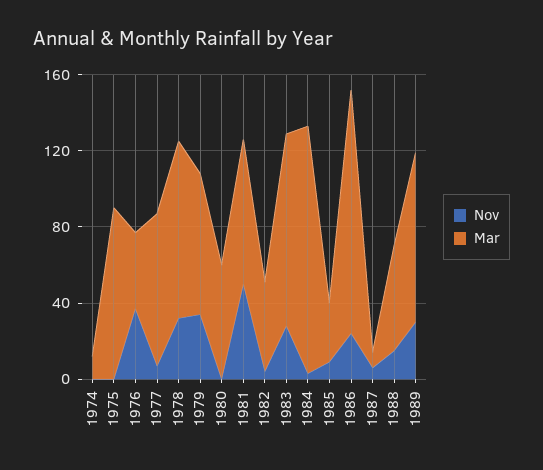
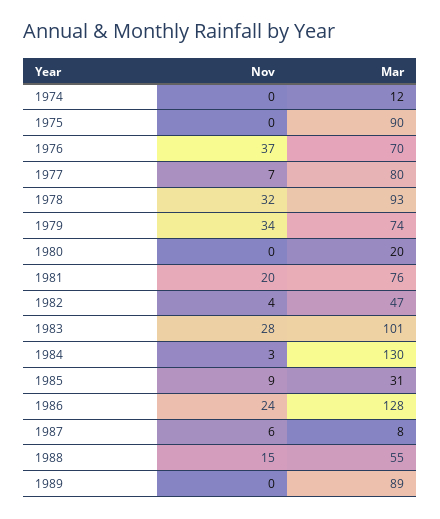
  {
    "Nov": {
      "1974": 0,
      "1975": 0,
      "1976": 37,
      "1977": 7,
      "1978": 32,
      "1979": 34,
      "1980": 0,
-     "1981": 50,
+     "1981": 20,
      "1982": 4,
      "1983": 28,
      "1984": 3,
      "1985": 9,
      "1986": 24,
      "1987": 6,
      "1988": 15,
-     "1989": 30
+     "1989": 0
    },
    "Mar": {
      "1974": 12,
      "1975": 90,
-     "1976": 40,
+     "1976": 70,
      "1977": 80,
      "1978": 93,
      "1979": 74,
-     "1980": 60,
+     "1980": 20,
      "1981": 76,
      "1982": 47,
      "1983": 101,
      "1984": 130,
      "1985": 31,
      "1986": 128,
      "1987": 8,
      "1988": 55,
      "1989": 89
    }
  }

